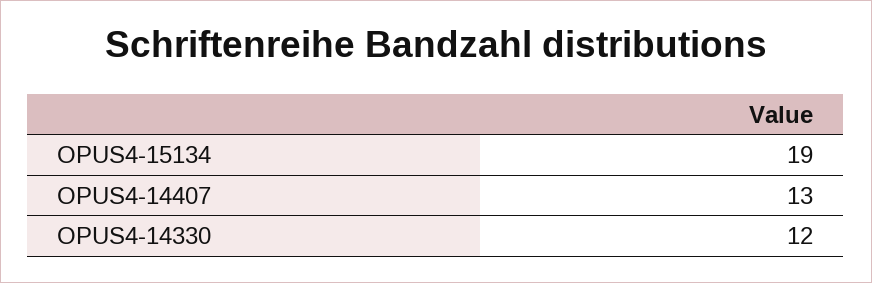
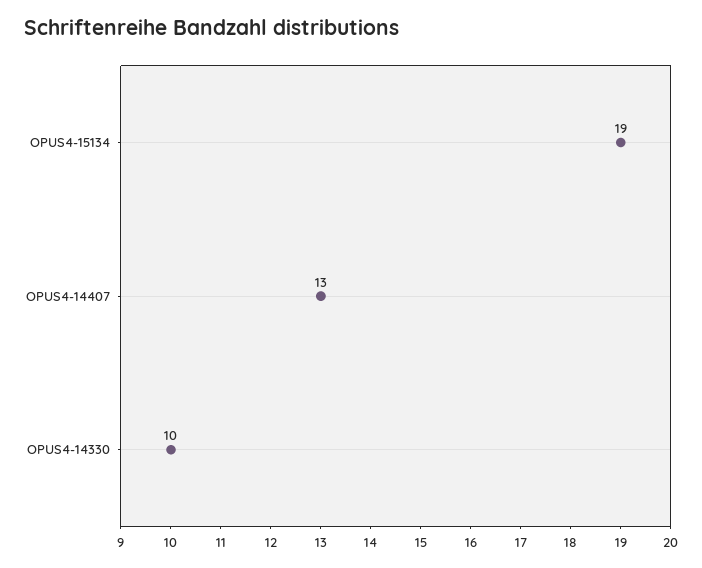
  {
    "OPUS4-15134": 19,
    "OPUS4-14407": 13,
-   "OPUS4-14330": 12
+   "OPUS4-14330": 10
  }

